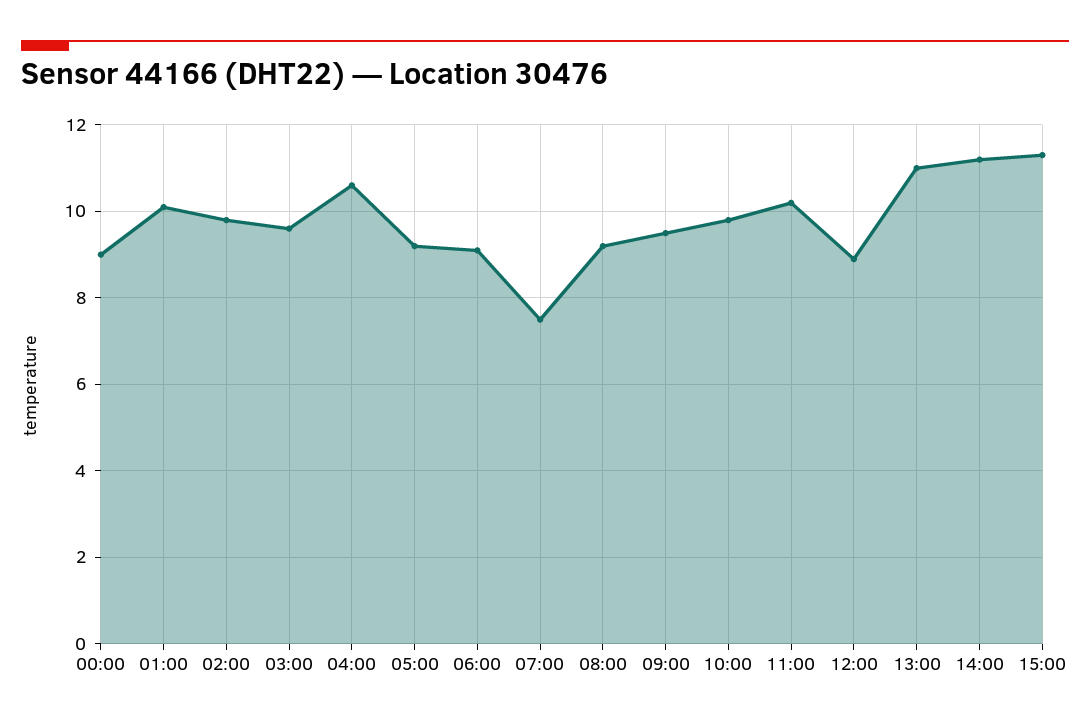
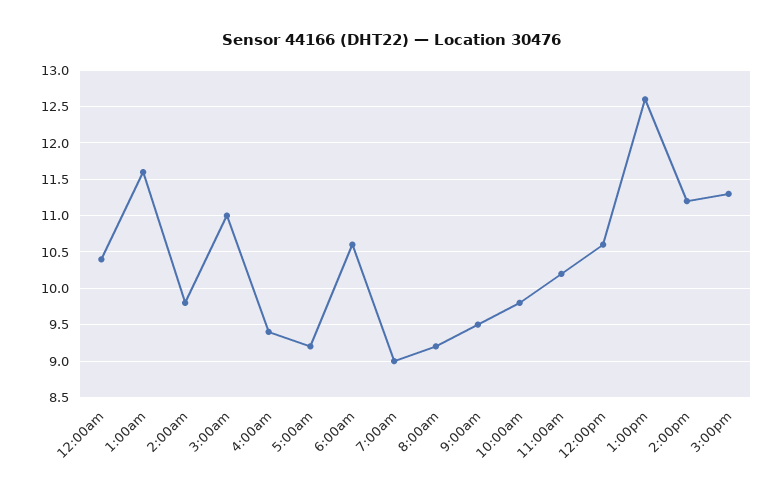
  {
-   "00:00": 9,
+   "00:00": 10.4,
-   "01:00": 10,
+   "01:00": 11.6,
    "02:00": 9.8,
-   "03:00": 9.5,
+   "03:00": 11,
-   "04:00": 10.5,
+   "04:00": 9.4,
    "05:00": 9.2,
-   "06:00": 9,
+   "06:00": 10.6,
-   "07:00": 7.5,
+   "07:00": 9,
    "08:00": 9.2,
    "09:00": 9.5,
    "10:00": 9.8,
    "11:00": 10.2,
-   "12:00": 9,
+   "12:00": 10.6,
-   "13:00": 11,
+   "13:00": 12.6,
    "14:00": 11.2,
    "15:00": 11.3
  }

